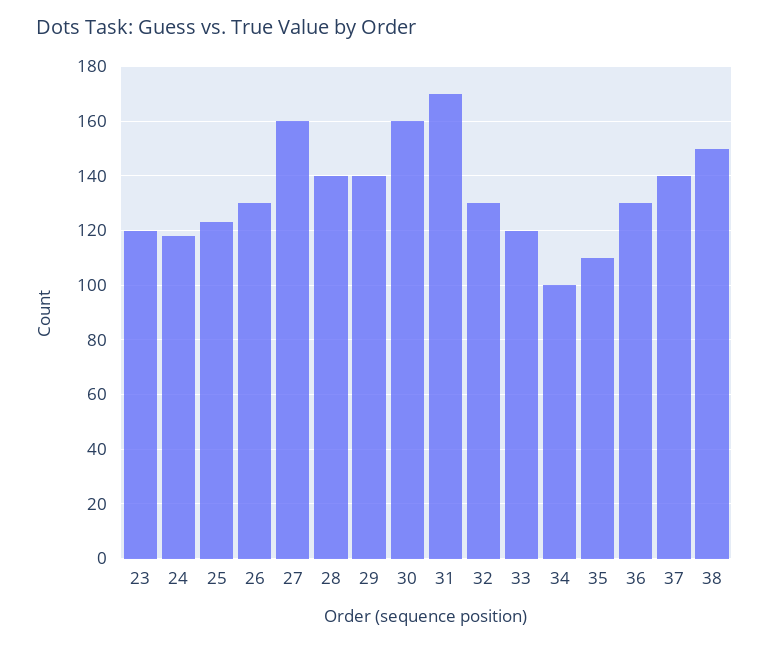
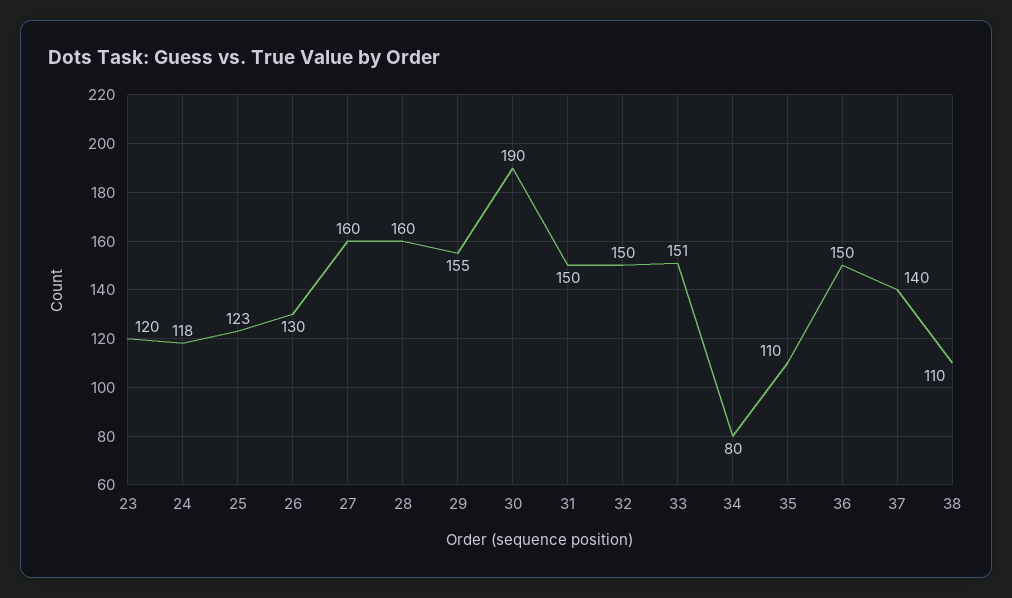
  {
    "23": 120,
    "24": 118,
    "25": 123,
    "26": 130,
    "27": 160,
-   "28": 140,
+   "28": 160,
-   "29": 140,
+   "29": 155,
-   "30": 160,
+   "30": 190,
-   "31": 170,
+   "31": 150,
-   "32": 130,
+   "32": 150,
-   "33": 120,
+   "33": 151,
-   "34": 100,
+   "34": 80,
    "35": 110,
-   "36": 130,
+   "36": 150,
    "37": 140,
-   "38": 150
+   "38": 110
  }

